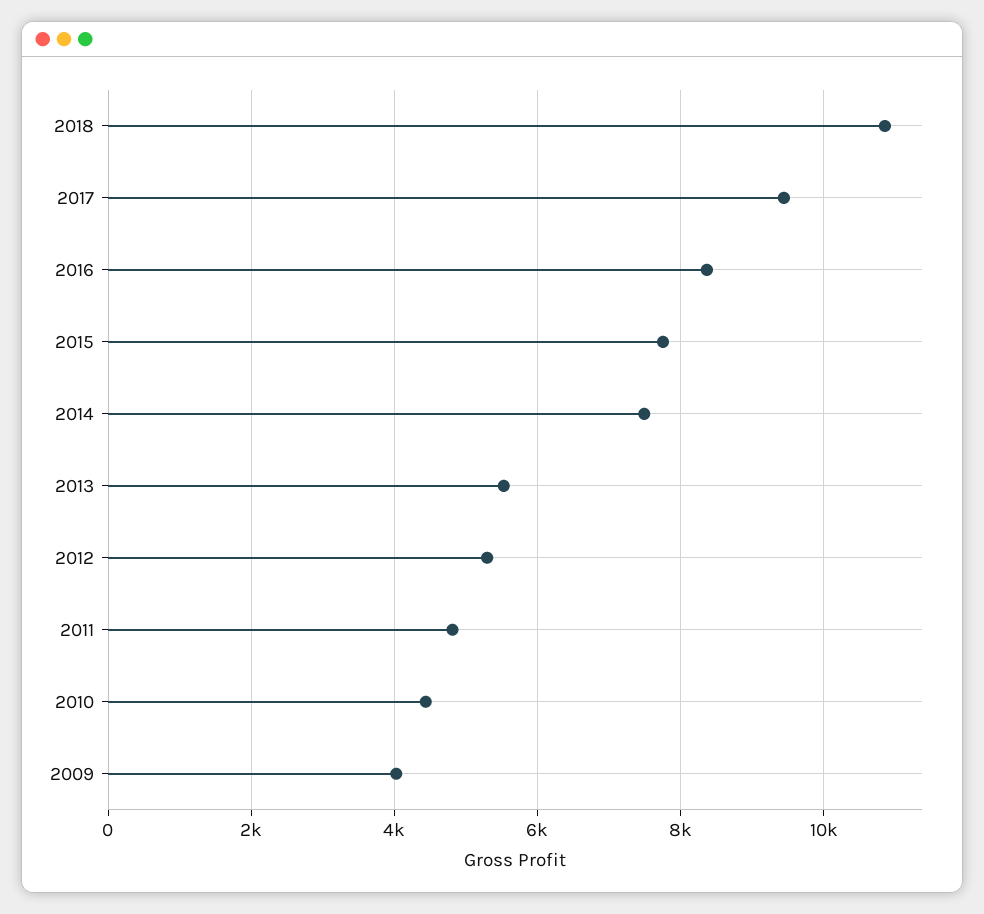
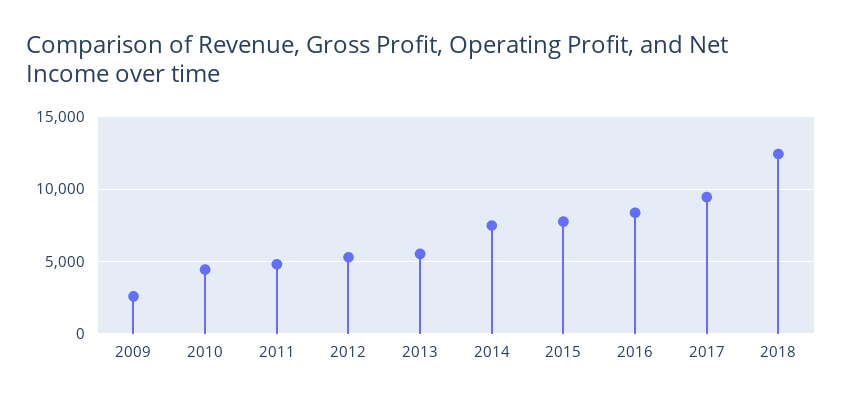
  {
-   "2018": 10800,
+   "2018": 12500,
    "2017": 9400,
    "2016": 8400,
    "2015": 7800,
    "2014": 7400,
    "2013": 5600,
    "2012": 5200,
    "2011": 4800,
    "2010": 4400,
-   "2009": 4000
+   "2009": 2500
  }

